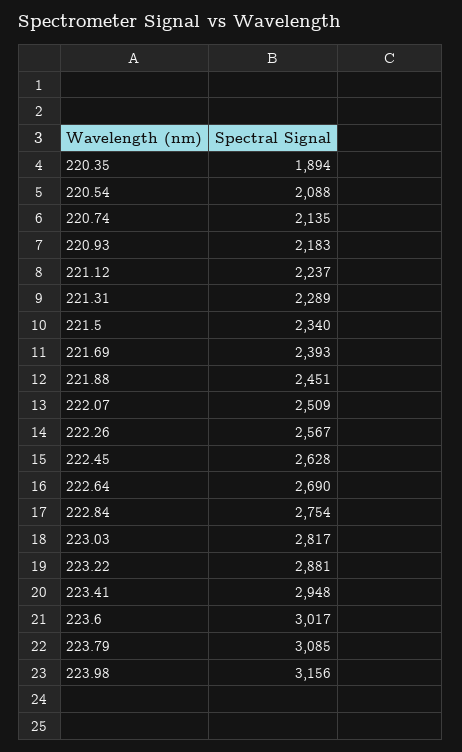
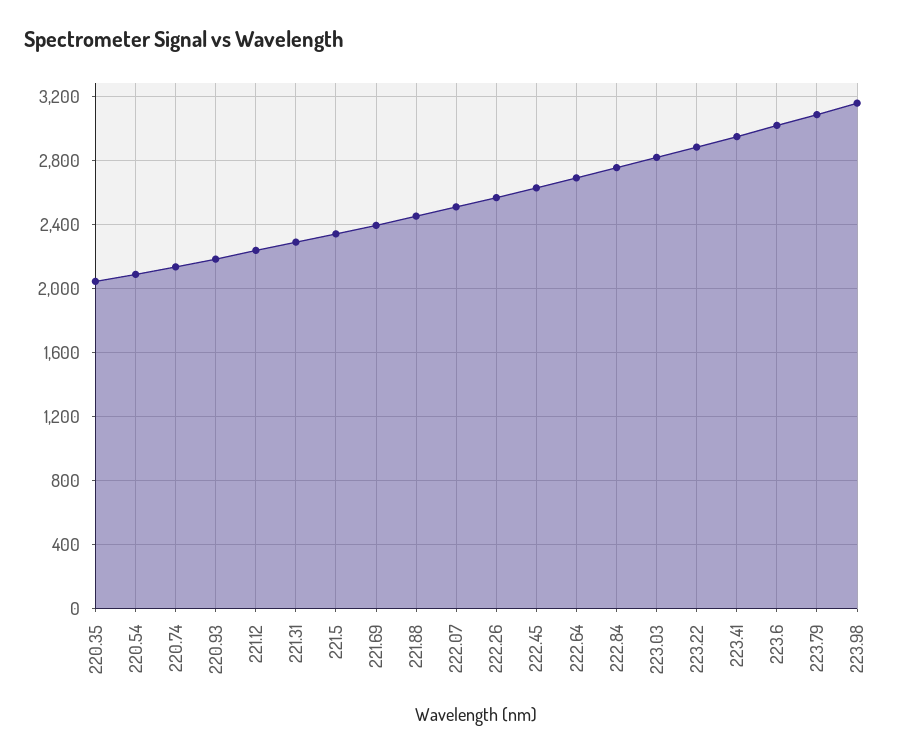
  {
-   "220.35": 1894,
+   "220.35": 2050,
    "220.54": 2088,
    "220.74": 2135,
    "220.93": 2183,
    "221.12": 2237,
    "221.31": 2289,
    "221.5": 2340,
    "221.69": 2393,
    "221.88": 2451,
    "222.07": 2509,
    "222.26": 2567,
    "222.45": 2628,
    "222.64": 2690,
    "222.84": 2754,
    "223.03": 2817,
    "223.22": 2881,
    "223.41": 2948,
    "223.6": 3017,
    "223.79": 3085,
    "223.98": 3156
  }

